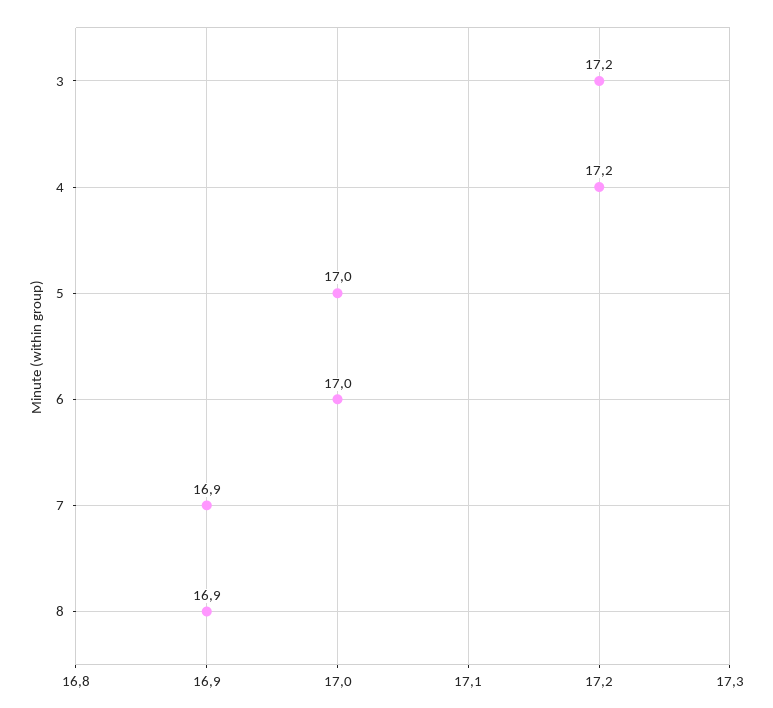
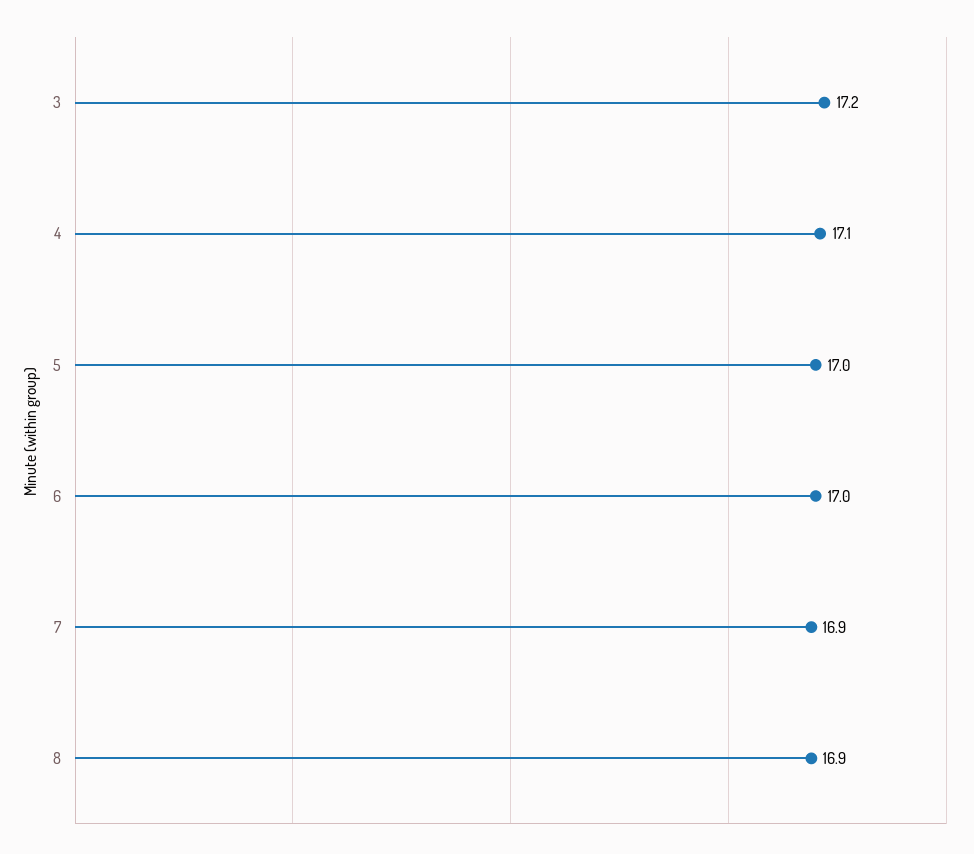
  {
    "3": 17.2,
-   "4": 17.2,
+   "4": 17.1,
    "5": 17,
    "6": 17,
    "7": 16.9,
    "8": 16.9
  }

